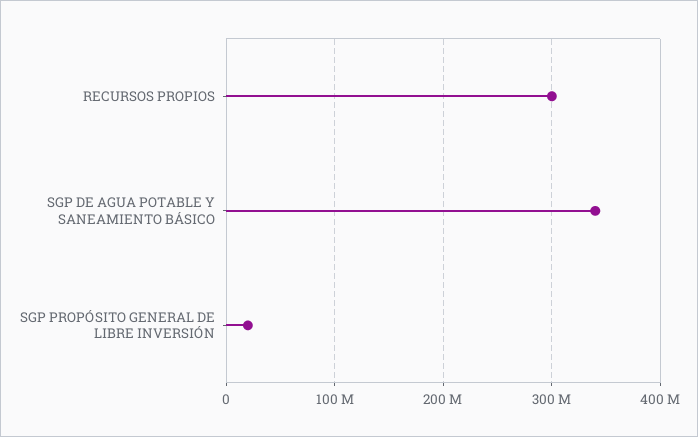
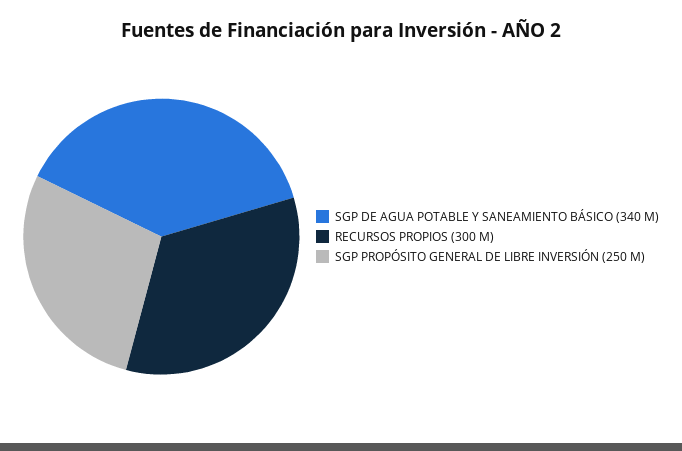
  {
    "RECURSOS PROPIOS": 300000000,
    "SGP DE AGUA POTABLE Y SANEAMIENTO BÁSICO": 340000000,
-   "SGP PROPÓSITO GENERAL DE LIBRE INVERSIÓN": 20000000
+   "SGP PROPÓSITO GENERAL DE LIBRE INVERSIÓN": 250000000
  }

